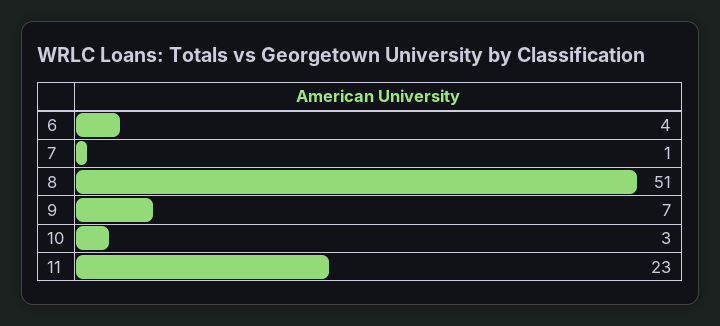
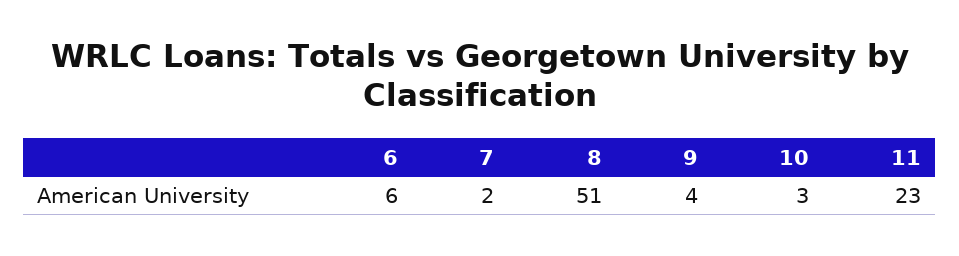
  {
-   "6": 4,
+   "6": 6,
-   "7": 1,
+   "7": 2,
    "8": 51,
-   "9": 7,
+   "9": 4,
    "10": 3,
    "11": 23
  }

